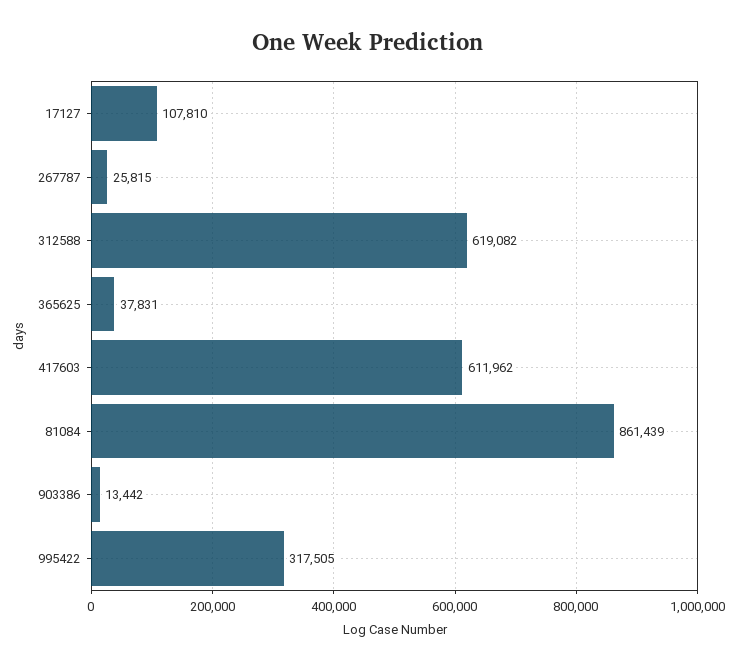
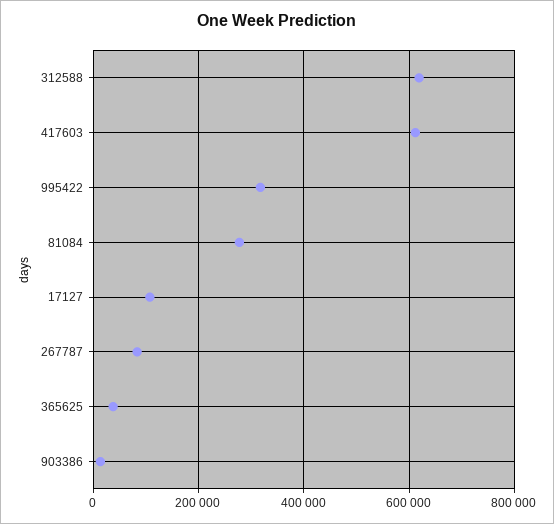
  {
    "17127": 107810,
-   "267787": 25815,
+   "267787": 80000,
    "312588": 619082,
    "365625": 37831,
    "417603": 611962,
-   "81084": 861439,
+   "81084": 280000,
    "903386": 13442,
    "995422": 317505
  }

